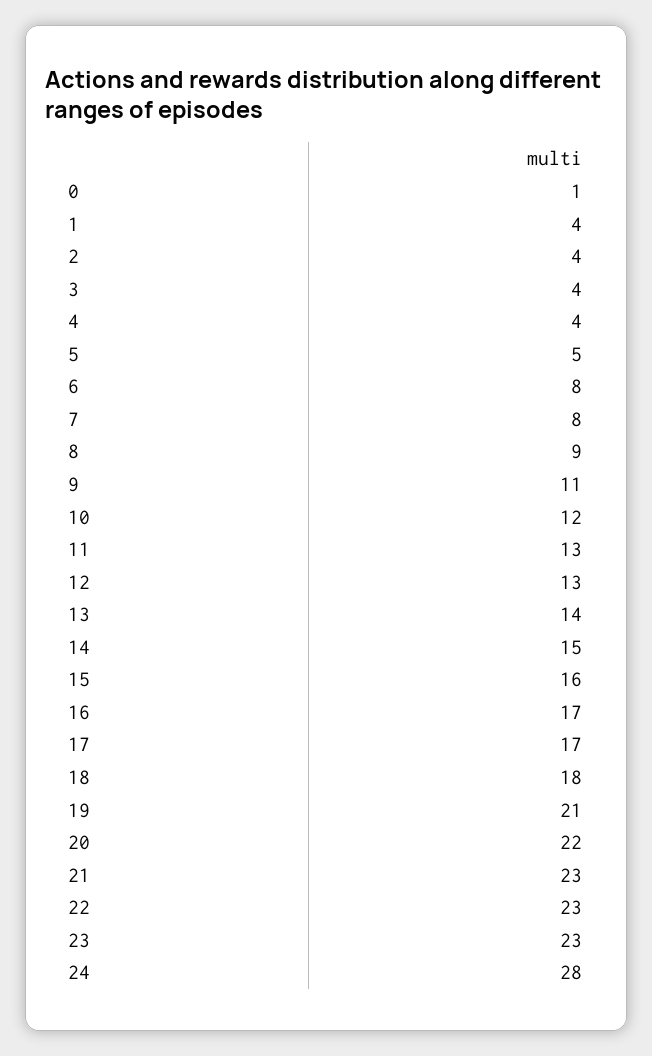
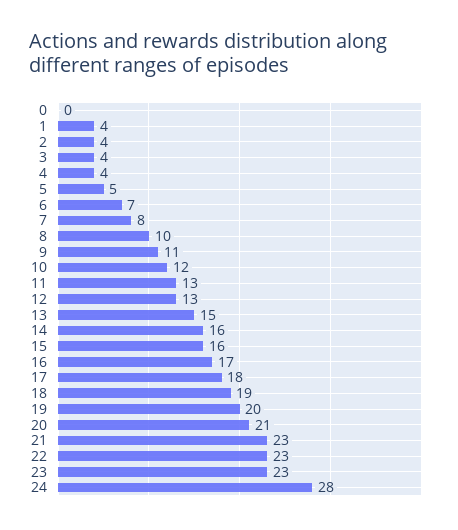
  {
-   "0": 1,
+   "0": 0,
    "1": 4,
    "2": 4,
    "3": 4,
    "4": 4,
    "5": 5,
-   "6": 8,
+   "6": 7,
    "7": 8,
-   "8": 9,
+   "8": 10,
    "9": 11,
    "10": 12,
    "11": 13,
    "12": 13,
-   "13": 14,
+   "13": 15,
-   "14": 15,
+   "14": 16,
    "15": 16,
    "16": 17,
-   "17": 17,
+   "17": 18,
-   "18": 18,
+   "18": 19,
-   "19": 21,
+   "19": 20,
-   "20": 22,
+   "20": 21,
    "21": 23,
    "22": 23,
    "23": 23,
    "24": 28
  }

